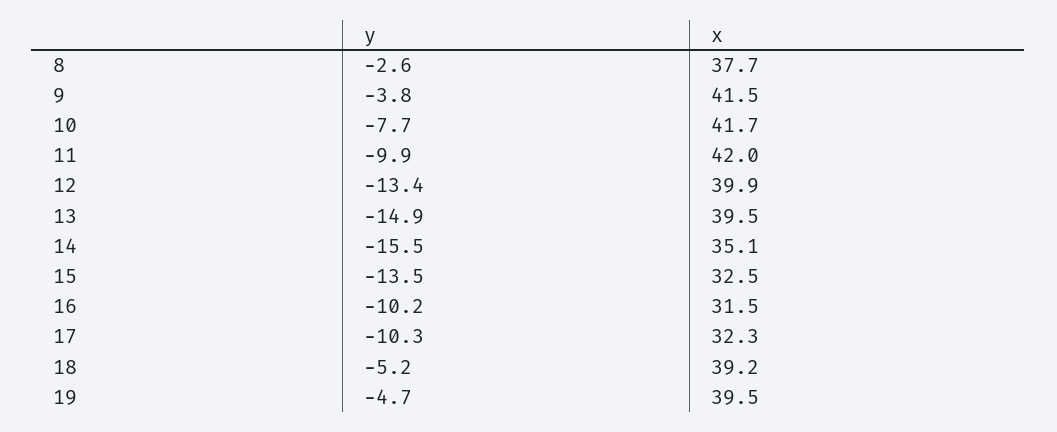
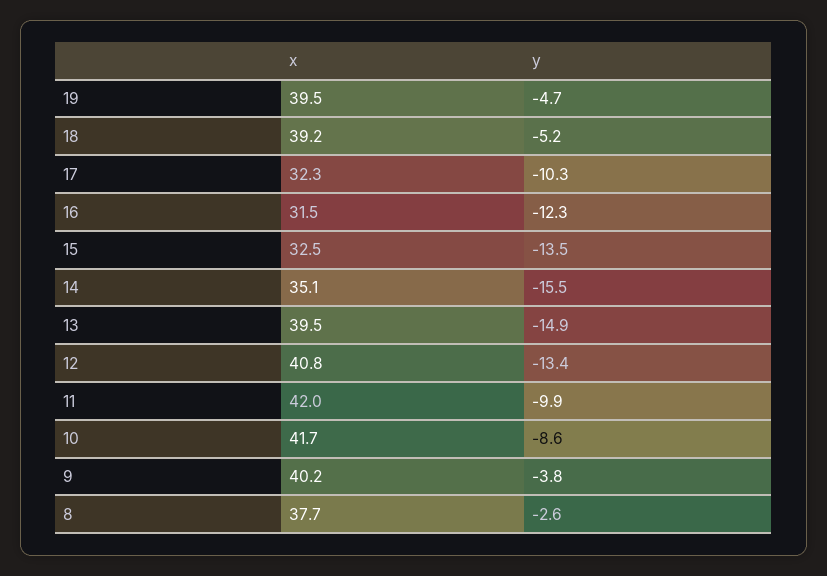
  {
    "y": {
      "8": -2.6,
      "9": -3.8,
-     "10": -7.7,
+     "10": -8.6,
      "11": -9.9,
      "12": -13.4,
      "13": -14.9,
      "14": -15.5,
      "15": -13.5,
-     "16": -10.2,
+     "16": -12.3,
      "17": -10.3,
      "18": -5.2,
      "19": -4.7
    },
    "x": {
      "8": 37.7,
-     "9": 41.5,
+     "9": 40.2,
      "10": 41.7,
      "11": 42,
-     "12": 39.9,
+     "12": 40.8,
      "13": 39.5,
      "14": 35.1,
      "15": 32.5,
      "16": 31.5,
      "17": 32.3,
      "18": 39.2,
      "19": 39.5
    }
  }

